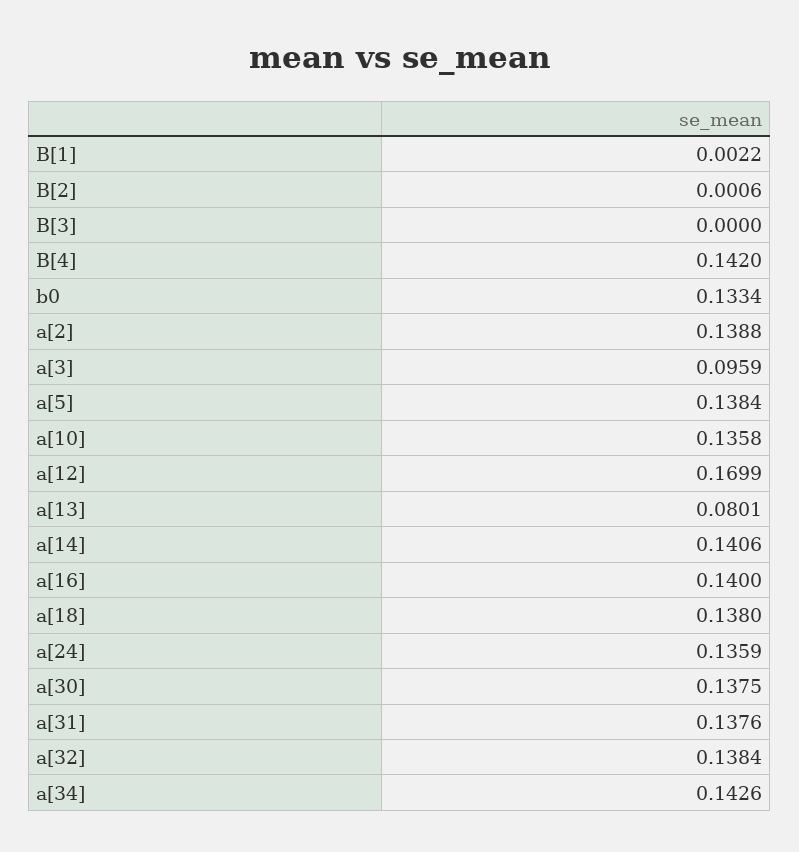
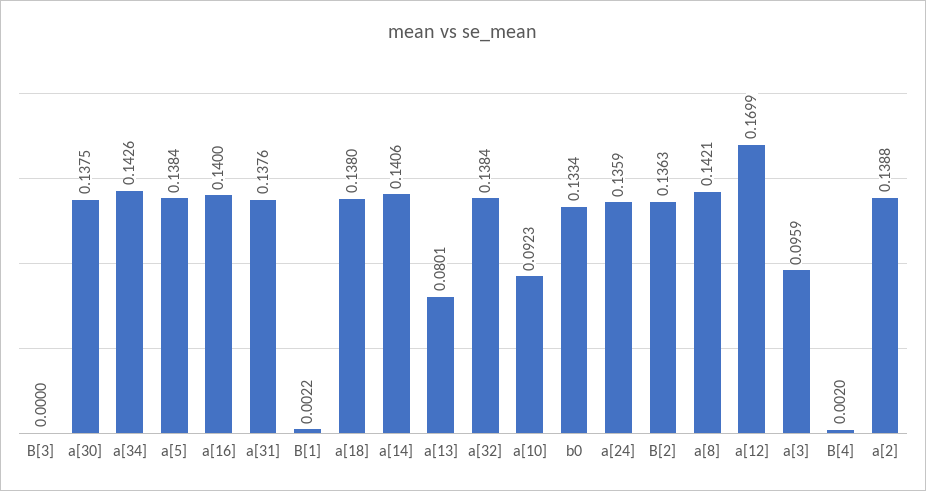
  {
    "B[1]": 0.0022,
-   "B[2]": 0.0006,
+   "B[2]": 0.1363,
    "B[3]": 0,
-   "B[4]": 0.142,
+   "B[4]": 0.002,
    "b0": 0.1334,
    "a[2]": 0.1388,
    "a[3]": 0.0959,
    "a[5]": 0.1384,
-   "a[10]": 0.1358,
+   "a[10]": 0.0923,
    "a[12]": 0.1699,
    "a[13]": 0.0801,
    "a[14]": 0.1406,
    "a[16]": 0.14,
    "a[18]": 0.138,
    "a[24]": 0.1359,
    "a[30]": 0.1375,
    "a[31]": 0.1376,
    "a[32]": 0.1384,
-   "a[34]": 0.1426
+   "a[34]": 0.1426,
+   "a[8]": 0.1421
  }

